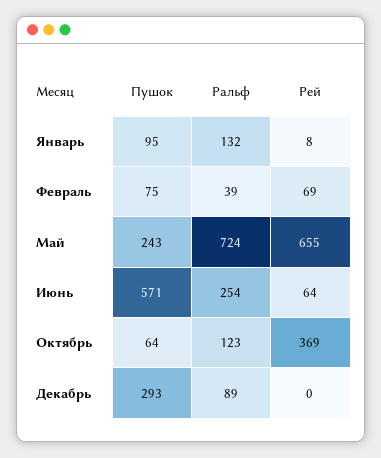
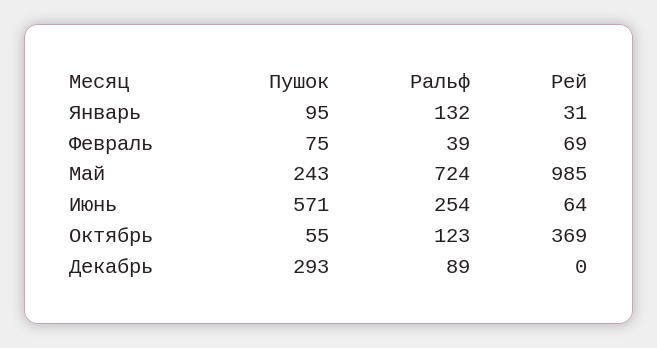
  {
    "Пушок": {
      "Январь": 95,
      "Февраль": 75,
      "Май": 243,
      "Июнь": 571,
-     "Октябрь": 64,
+     "Октябрь": 55,
      "Декабрь": 293
    },
    "Ральф": {
      "Январь": 132,
      "Февраль": 39,
      "Май": 724,
      "Июнь": 254,
      "Октябрь": 123,
      "Декабрь": 89
    },
    "Рей": {
-     "Январь": 8,
+     "Январь": 31,
      "Февраль": 69,
-     "Май": 655,
+     "Май": 985,
      "Июнь": 64,
      "Октябрь": 369,
      "Декабрь": 0
    }
  }

